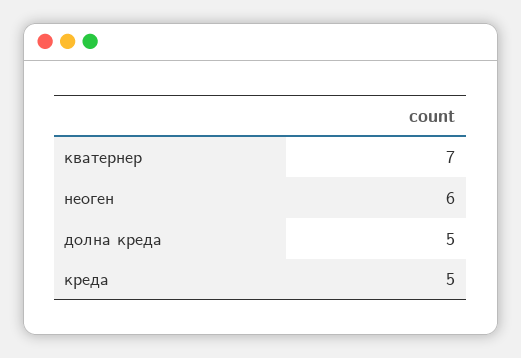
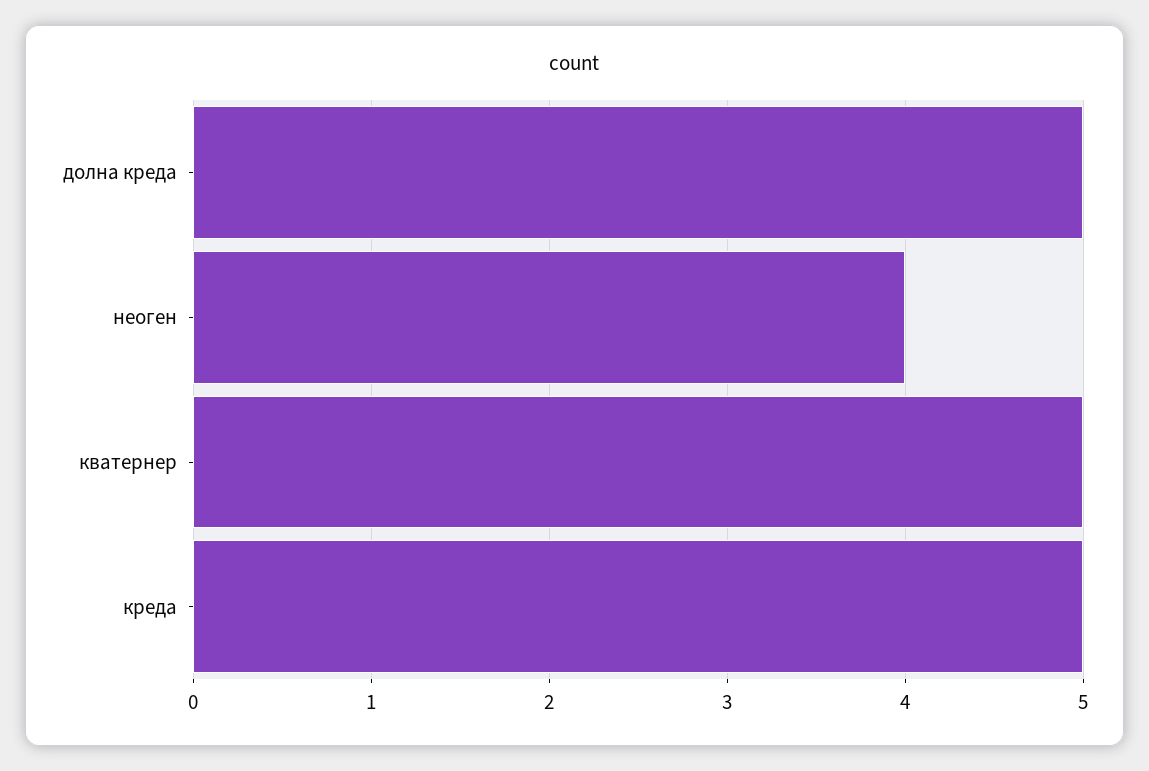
  {
-   "кватернер": 7,
+   "кватернер": 5,
-   "неоген": 6,
+   "неоген": 4,
    "долна креда": 5,
    "креда": 5
  }

